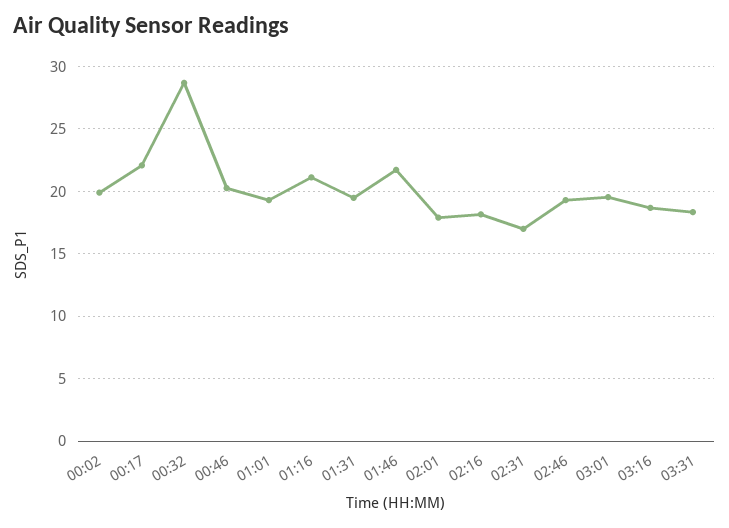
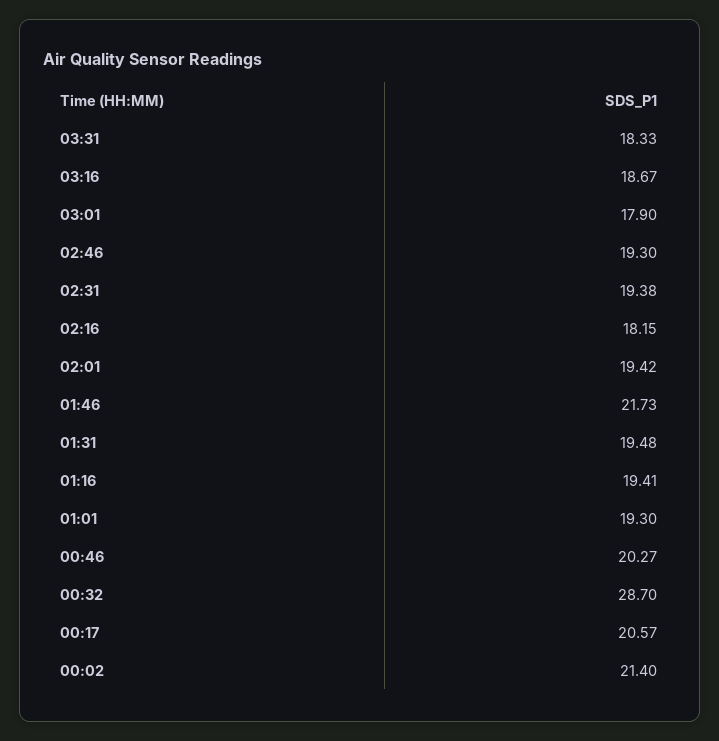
  {
-   "00:02": 20,
+   "00:02": 21.4,
-   "00:17": 22,
+   "00:17": 20.57,
    "00:32": 28.7,
    "00:46": 20.27,
    "01:01": 19.3,
-   "01:16": 21,
+   "01:16": 19.41,
    "01:31": 19.48,
    "01:46": 21.73,
-   "02:01": 18,
+   "02:01": 19.42,
    "02:16": 18.15,
-   "02:31": 17,
+   "02:31": 19.38,
    "02:46": 19.3,
-   "03:01": 19.5,
+   "03:01": 17.9,
    "03:16": 18.67,
    "03:31": 18.33
  }

